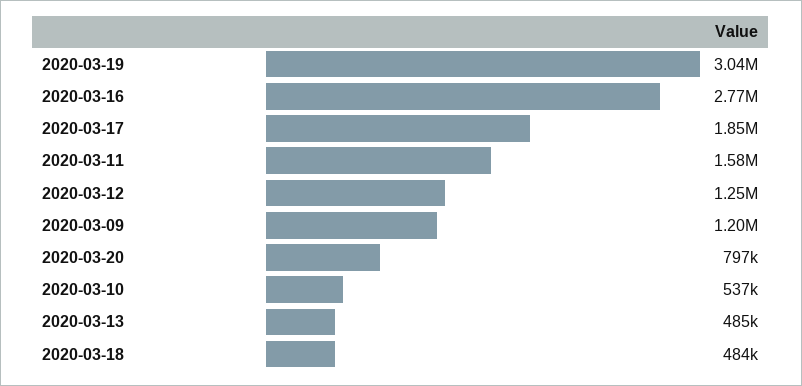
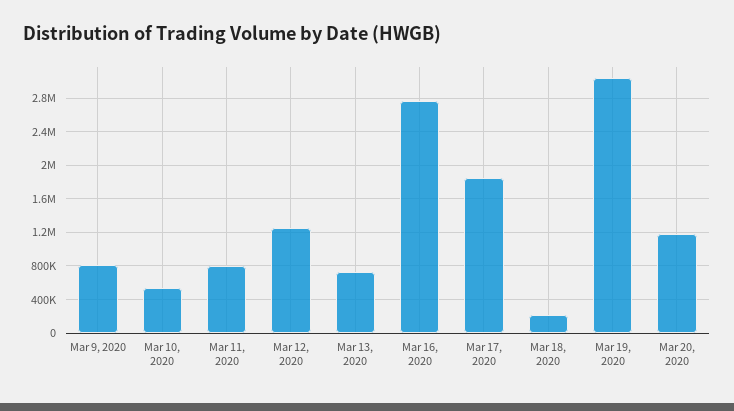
  {
    "2020-03-19": 3040000,
    "2020-03-16": 2770000,
    "2020-03-17": 1850000,
-   "2020-03-11": 1580000,
+   "2020-03-11": 800000,
    "2020-03-12": 1250000,
-   "2020-03-09": 1200000,
+   "2020-03-09": 800000,
-   "2020-03-20": 797000,
+   "2020-03-20": 1200000,
    "2020-03-10": 537000,
-   "2020-03-13": 485000,
+   "2020-03-13": 700000,
-   "2020-03-18": 484000
+   "2020-03-18": 200000
  }

